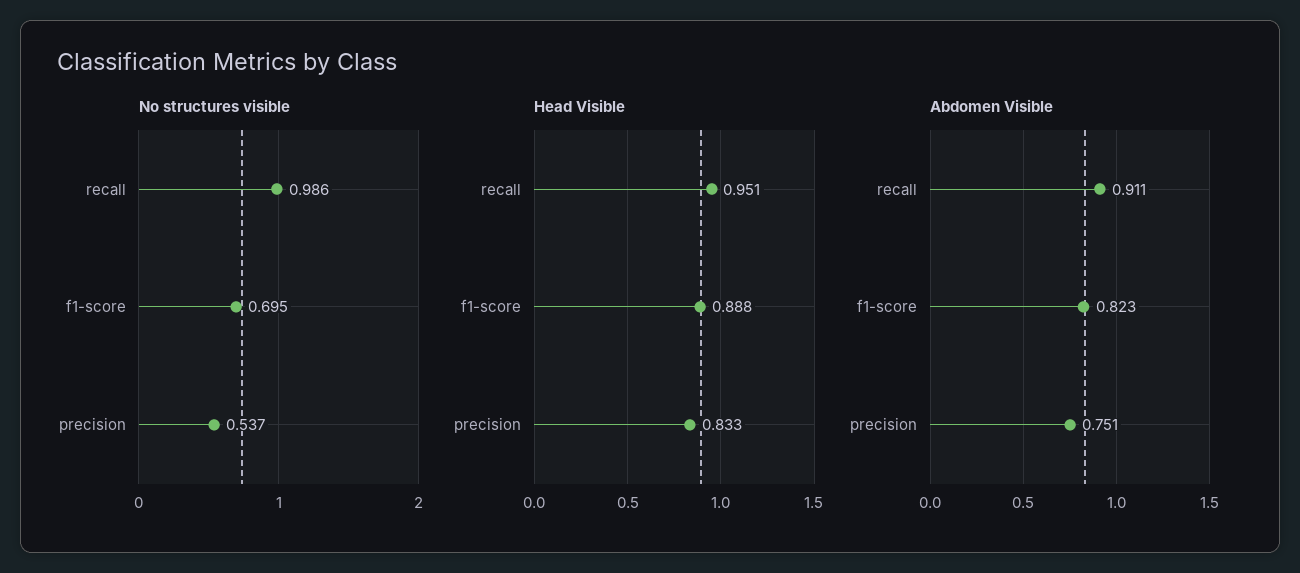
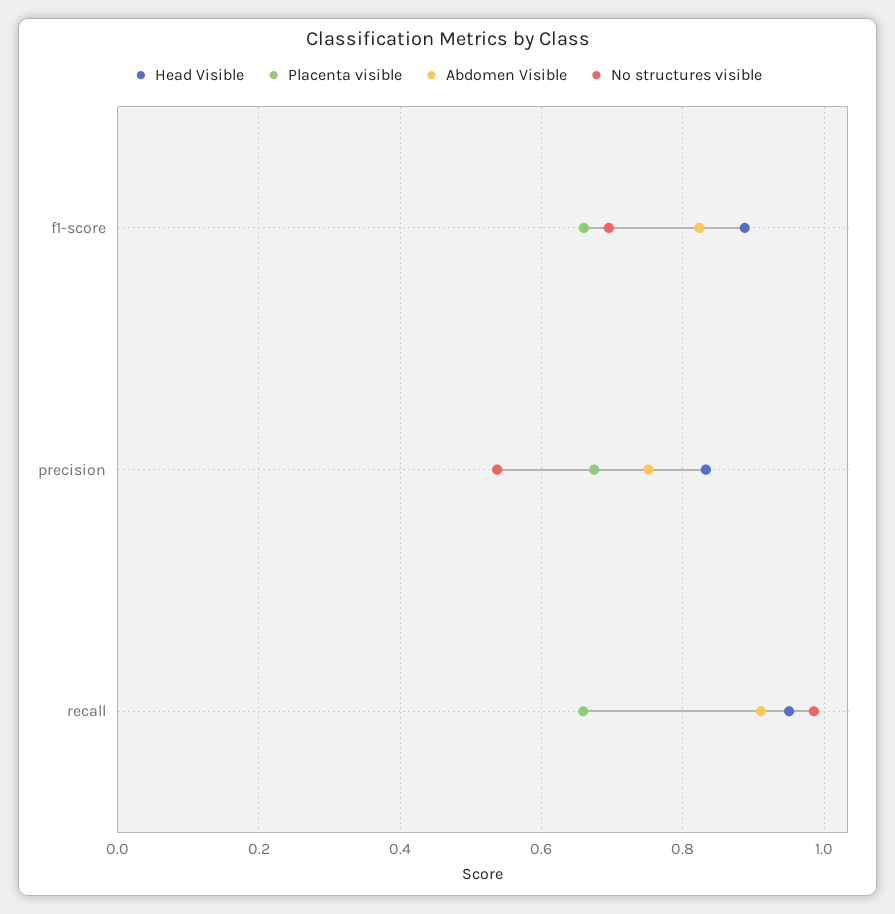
  {
    "No structures visible": {
      "recall": 0.986,
      "f1-score": 0.695,
      "precision": 0.537
    },
    "Head Visible": {
      "recall": 0.951,
      "f1-score": 0.888,
      "precision": 0.833
    },
    "Abdomen Visible": {
      "recall": 0.911,
      "f1-score": 0.823,
      "precision": 0.751
-   }
+   },
+   "Placenta visible": {
+     "f1-score": 0.66,
+     "precision": 0.68,
+     "recall": 0.66
+   }
  }

